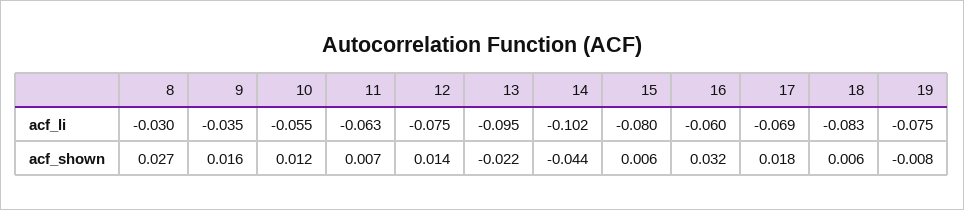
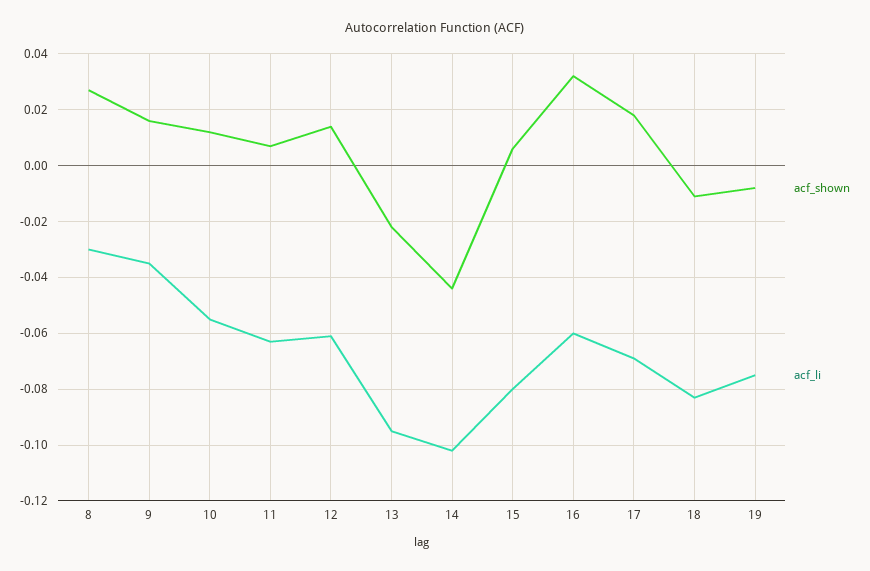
  {
    "acf_li": {
      "8": -0.03,
      "9": -0.035,
      "10": -0.055,
      "11": -0.063,
-     "12": -0.075,
+     "12": -0.06,
      "13": -0.095,
      "14": -0.102,
      "15": -0.08,
      "16": -0.06,
      "17": -0.069,
      "18": -0.083,
      "19": -0.075
    },
    "acf_shown": {
      "8": 0.027,
      "9": 0.016,
      "10": 0.012,
      "11": 0.007,
      "12": 0.014,
      "13": -0.022,
      "14": -0.044,
      "15": 0.006,
      "16": 0.032,
      "17": 0.018,
-     "18": 0.006,
+     "18": -0.01,
      "19": -0.008
    }
  }

